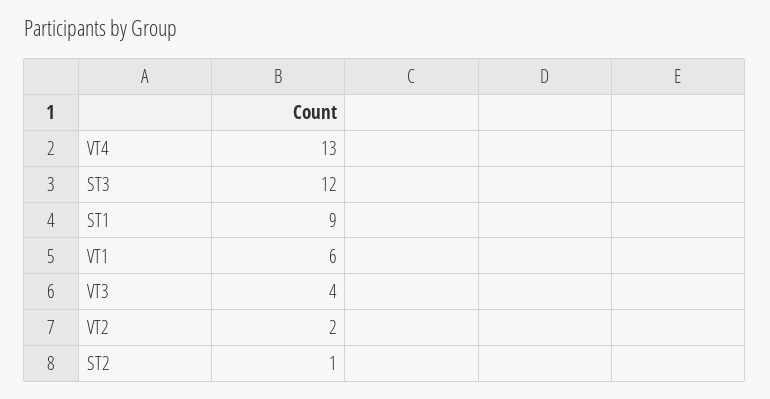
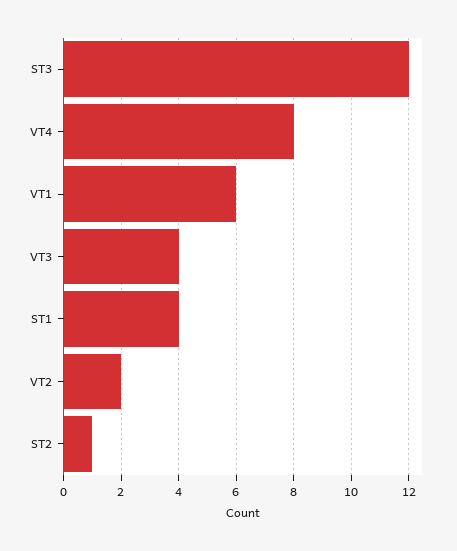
  {
-   "VT4": 13,
+   "VT4": 8,
    "ST3": 12,
-   "ST1": 9,
+   "ST1": 4,
    "VT1": 6,
    "VT3": 4,
    "VT2": 2,
    "ST2": 1
  }

